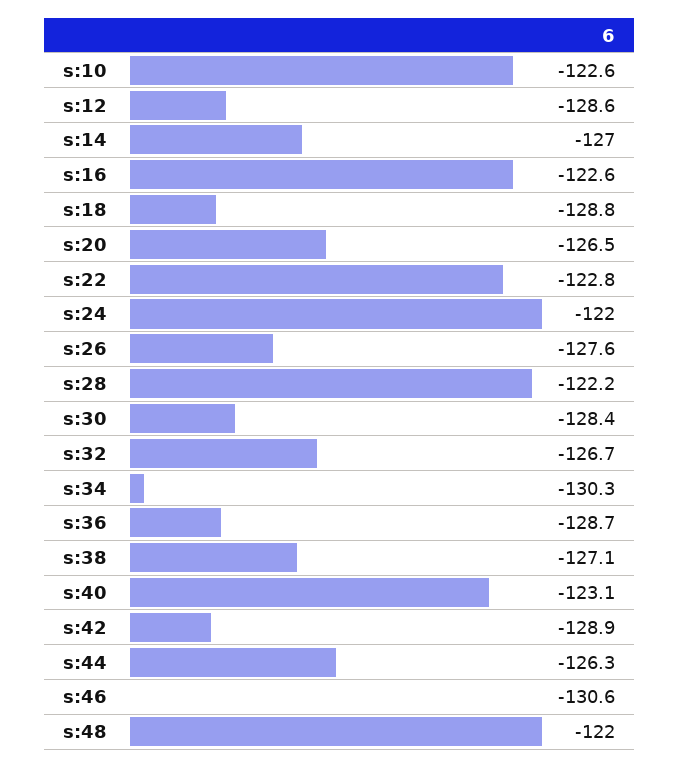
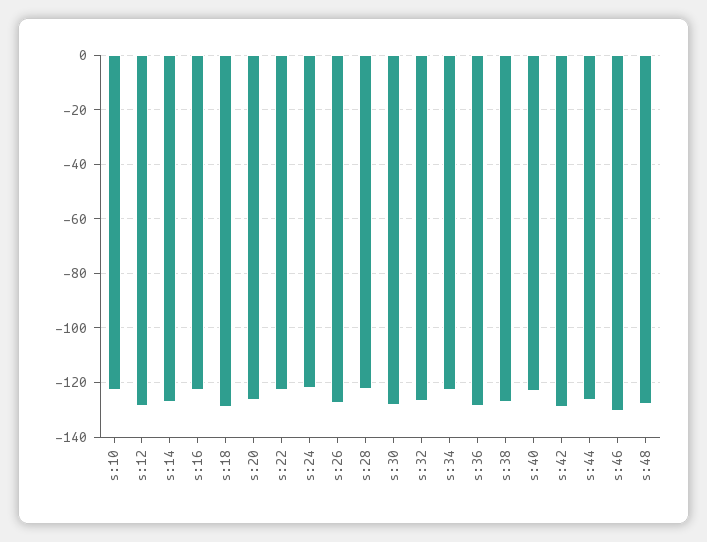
  {
    "s:10": -122.6,
    "s:12": -128.6,
    "s:14": -127,
    "s:16": -122.6,
    "s:18": -128.8,
    "s:20": -126.5,
    "s:22": -122.8,
    "s:24": -122,
    "s:26": -127.6,
    "s:28": -122.2,
    "s:30": -128.4,
    "s:32": -126.7,
-   "s:34": -130.3,
+   "s:34": -122.5,
    "s:36": -128.7,
    "s:38": -127.1,
    "s:40": -123.1,
    "s:42": -128.9,
    "s:44": -126.3,
    "s:46": -130.6,
-   "s:48": -122
+   "s:48": -127.5
  }

